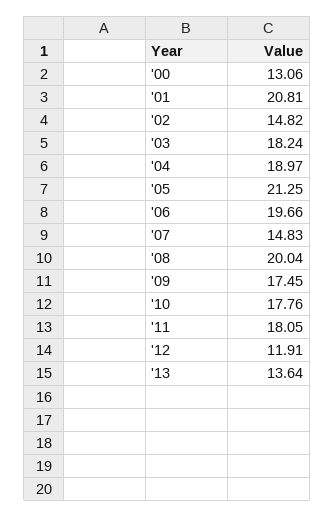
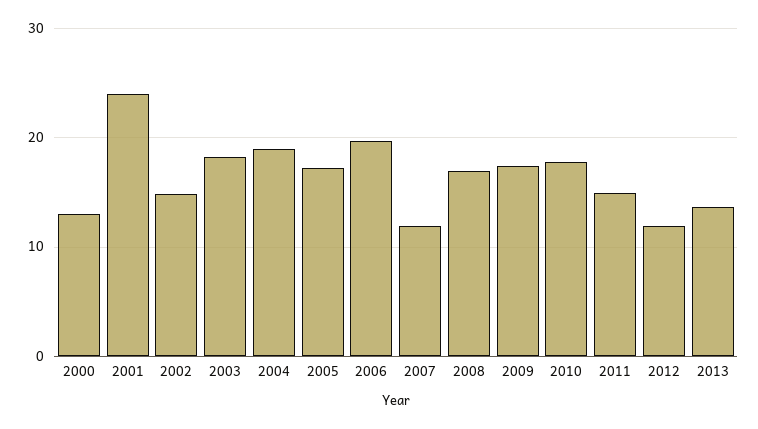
  {
    "'00": 13.06,
-   "'01": 20.81,
+   "'01": 24,
    "'02": 14.82,
    "'03": 18.24,
    "'04": 18.97,
-   "'05": 21.25,
+   "'05": 17,
    "'06": 19.66,
-   "'07": 14.83,
+   "'07": 12,
-   "'08": 20.04,
+   "'08": 17,
    "'09": 17.45,
    "'10": 17.76,
-   "'11": 18.05,
+   "'11": 15,
    "'12": 11.91,
    "'13": 13.64
  }

